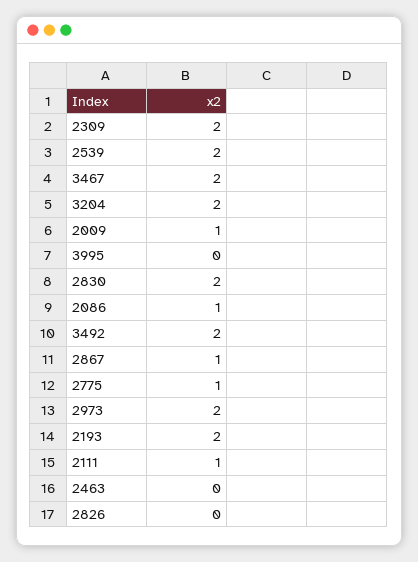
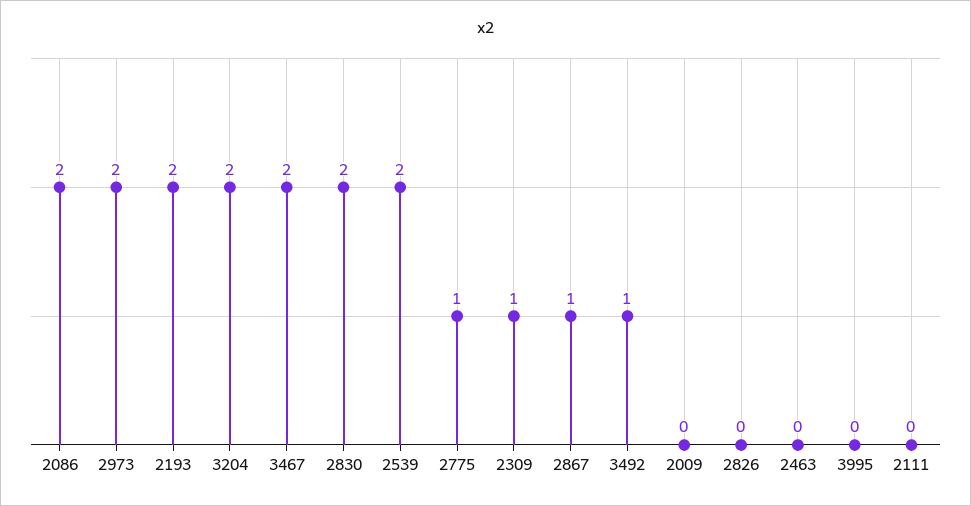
  {
-   "2309": 2,
+   "2309": 1,
    "2539": 2,
    "3467": 2,
    "3204": 2,
-   "2009": 1,
+   "2009": 0,
    "3995": 0,
    "2830": 2,
-   "2086": 1,
+   "2086": 2,
-   "3492": 2,
+   "3492": 1,
    "2867": 1,
    "2775": 1,
    "2973": 2,
    "2193": 2,
-   "2111": 1,
+   "2111": 0,
    "2463": 0,
    "2826": 0
  }

